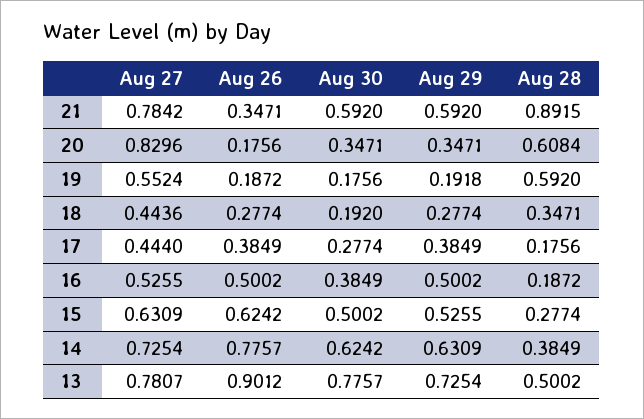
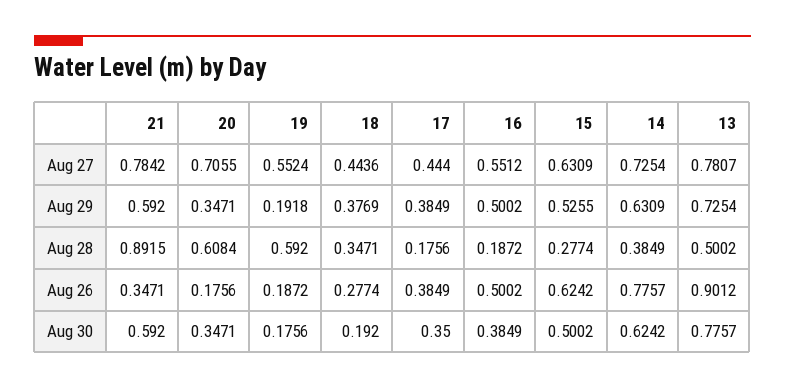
  {
    "Aug 27": {
      "21": 0.7842,
-     "20": 0.8296,
+     "20": 0.7055,
      "19": 0.5524,
      "18": 0.4436,
      "17": 0.444,
-     "16": 0.5255,
+     "16": 0.5512,
      "15": 0.6309,
      "14": 0.7254,
      "13": 0.7807
    },
    "Aug 26": {
      "21": 0.3471,
      "20": 0.1756,
      "19": 0.1872,
      "18": 0.2774,
      "17": 0.3849,
      "16": 0.5002,
      "15": 0.6242,
      "14": 0.7757,
      "13": 0.9012
    },
    "Aug 30": {
      "21": 0.592,
      "20": 0.3471,
      "19": 0.1756,
      "18": 0.192,
-     "17": 0.2774,
+     "17": 0.35,
      "16": 0.3849,
      "15": 0.5002,
      "14": 0.6242,
      "13": 0.7757
    },
    "Aug 29": {
      "21": 0.592,
      "20": 0.3471,
      "19": 0.1918,
-     "18": 0.2774,
+     "18": 0.3769,
      "17": 0.3849,
      "16": 0.5002,
      "15": 0.5255,
      "14": 0.6309,
      "13": 0.7254
    },
    "Aug 28": {
      "21": 0.8915,
      "20": 0.6084,
      "19": 0.592,
      "18": 0.3471,
      "17": 0.1756,
      "16": 0.1872,
      "15": 0.2774,
      "14": 0.3849,
      "13": 0.5002
    }
  }

